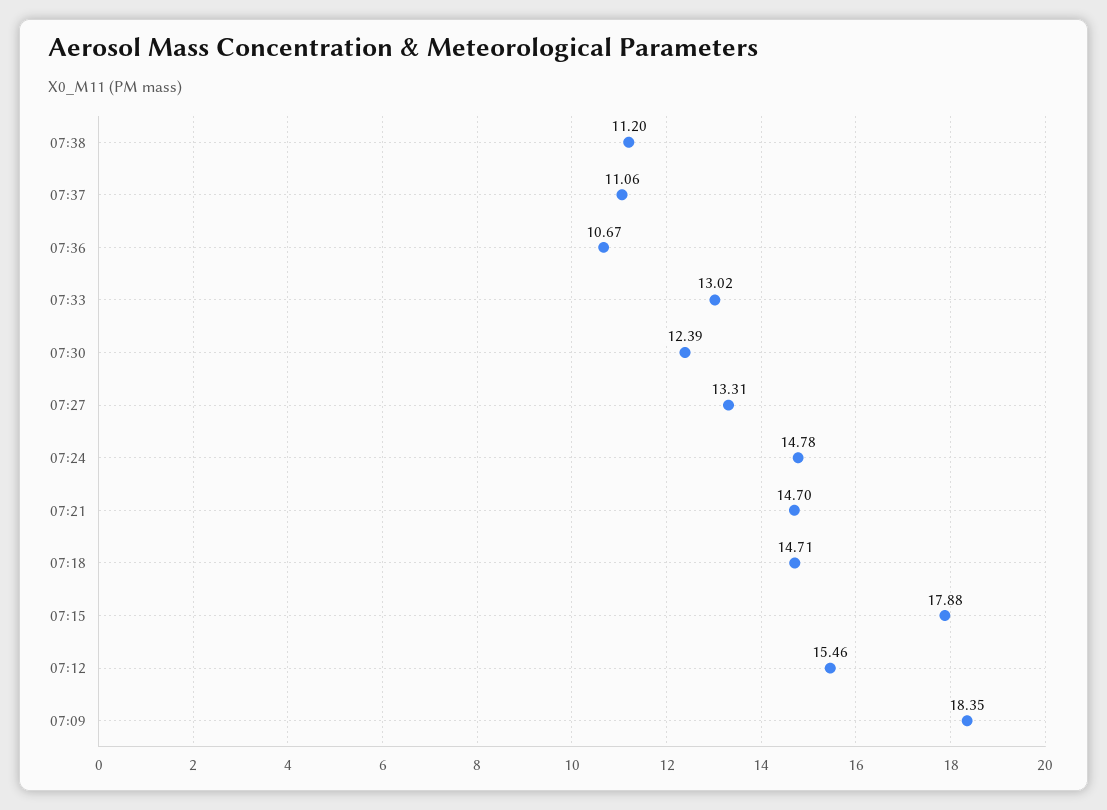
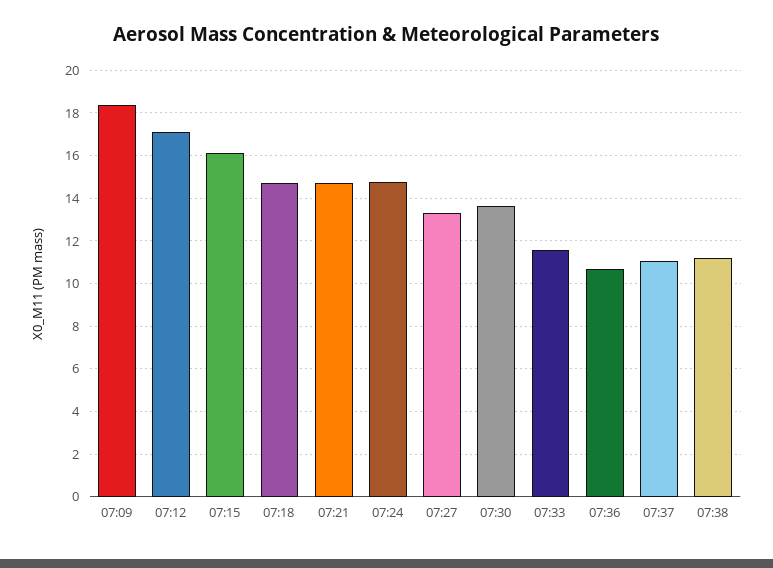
  {
    "07:38": 11.2,
    "07:37": 11.06,
    "07:36": 10.67,
-   "07:33": 13.02,
+   "07:33": 11.5,
-   "07:30": 12.39,
+   "07:30": 13.5,
    "07:27": 13.31,
    "07:24": 14.78,
    "07:21": 14.7,
    "07:18": 14.71,
-   "07:15": 17.88,
+   "07:15": 16,
-   "07:12": 15.46,
+   "07:12": 17,
    "07:09": 18.35
  }

